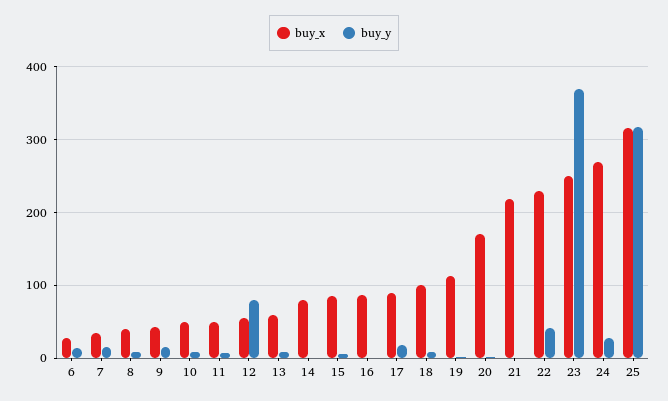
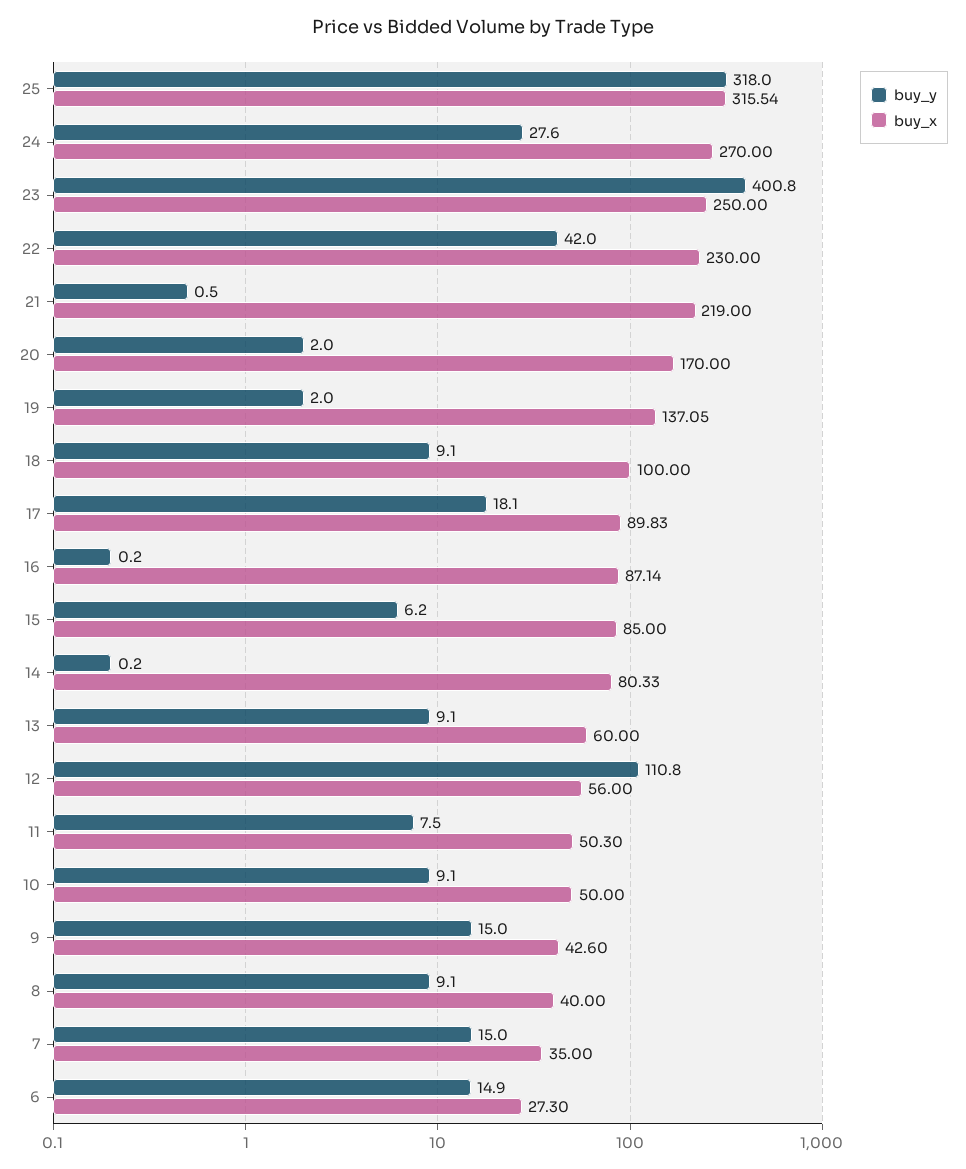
  {
    "buy_x": {
      "6": 27.3,
      "7": 35,
      "8": 40,
      "9": 42.6,
      "10": 50,
      "11": 50.3,
      "12": 56,
      "13": 60,
      "14": 80.33,
      "15": 85,
      "16": 87.14,
      "17": 89.83,
      "18": 100,
-     "19": 110,
+     "19": 137.05,
      "20": 170,
      "21": 219,
      "22": 230,
      "23": 250,
      "24": 270,
      "25": 315.54
    },
    "buy_y": {
      "6": 14.9,
      "7": 15,
      "8": 9.1,
      "9": 15,
      "10": 9.1,
      "11": 7.5,
-     "12": 80,
+     "12": 110.8,
      "13": 9.1,
      "14": 0.2,
      "15": 6.2,
      "16": 0.2,
      "17": 18.1,
      "18": 9.1,
      "19": 2,
      "20": 2,
      "21": 0.5,
      "22": 42,
-     "23": 370,
+     "23": 400.8,
      "24": 27.6,
      "25": 318
    }
  }

